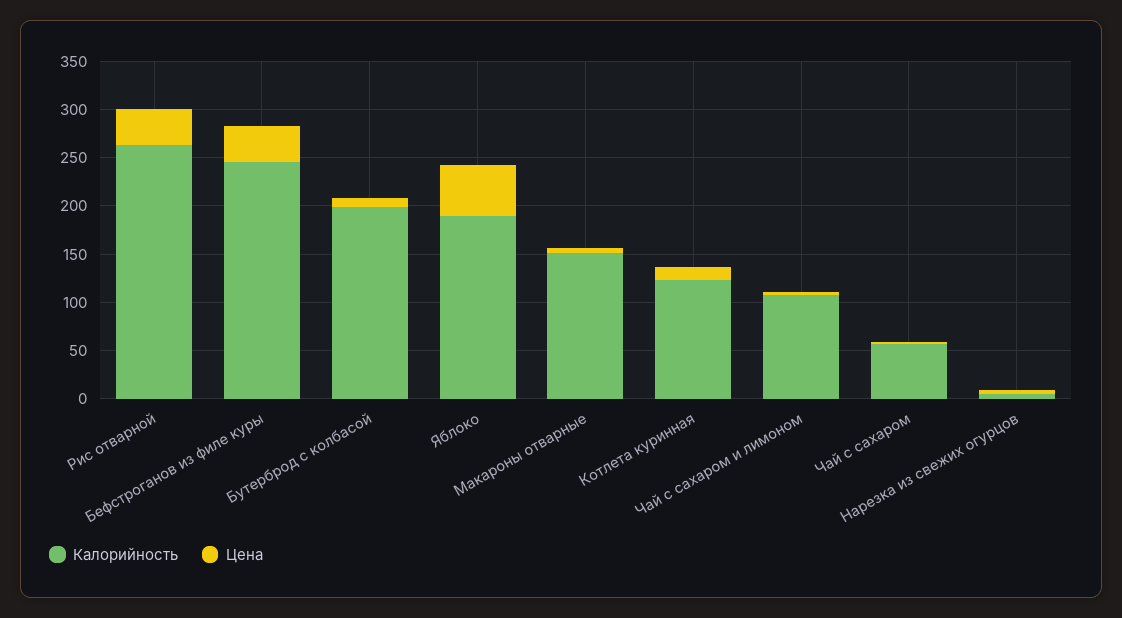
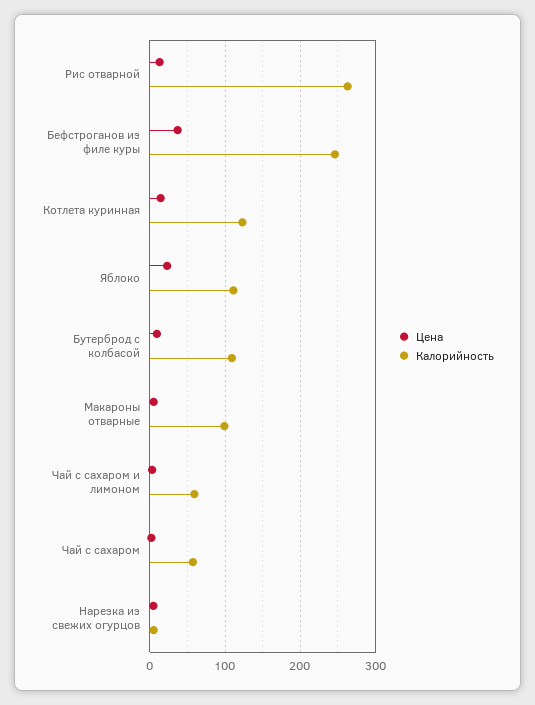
  {
    "Калорийность": {
      "Рис отварной": 260,
      "Бефстроганов из филе куры": 250,
-     "Бутерброд с колбасой": 200,
+     "Бутерброд с колбасой": 110,
-     "Яблоко": 190,
+     "Яблоко": 110,
-     "Макароны отварные": 150,
+     "Макароны отварные": 100,
      "Котлета куринная": 120,
-     "Чай с сахаром и лимоном": 110,
+     "Чай с сахаром и лимоном": 60,
      "Чай с сахаром": 60,
      "Нарезка из свежих огурцов": 10
    },
    "Цена": {
-     "Рис отварной": 40,
+     "Рис отварной": 10,
      "Бефстроганов из филе куры": 40,
      "Бутерброд с колбасой": 10,
-     "Яблоко": 50,
+     "Яблоко": 20,
      "Макароны отварные": 10,
      "Котлета куринная": 10,
      "Чай с сахаром и лимоном": 0,
      "Чай с сахаром": 0,
      "Нарезка из свежих огурцов": 0
    }
  }

